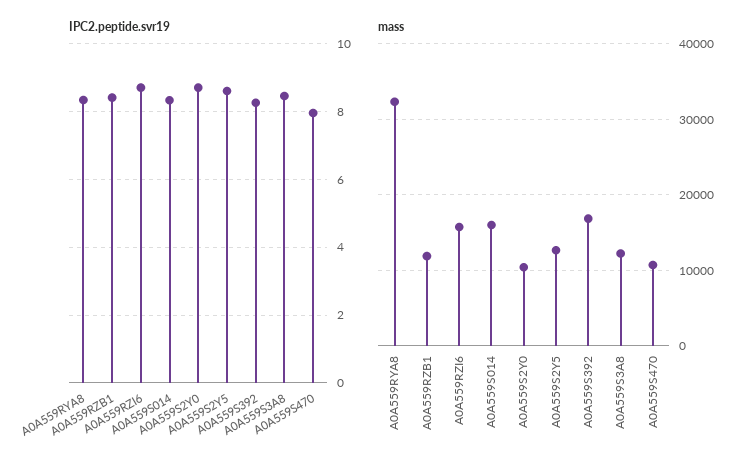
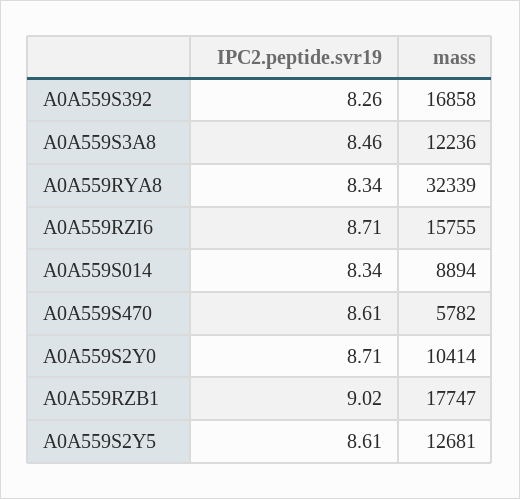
  {
    "IPC2.peptide.svr19": {
      "A0A559RYA8": 8.34,
-     "A0A559RZB1": 8.4,
+     "A0A559RZB1": 9.02,
      "A0A559RZI6": 8.71,
      "A0A559S014": 8.34,
      "A0A559S2Y0": 8.71,
      "A0A559S2Y5": 8.61,
      "A0A559S392": 8.26,
      "A0A559S3A8": 8.46,
-     "A0A559S470": 8
+     "A0A559S470": 8.61
    },
    "mass": {
      "A0A559RYA8": 32339,
-     "A0A559RZB1": 12000,
+     "A0A559RZB1": 17747,
      "A0A559RZI6": 15755,
-     "A0A559S014": 16000,
+     "A0A559S014": 8894,
      "A0A559S2Y0": 10414,
      "A0A559S2Y5": 12681,
      "A0A559S392": 16858,
      "A0A559S3A8": 12236,
-     "A0A559S470": 11000
+     "A0A559S470": 5782
    }
  }

